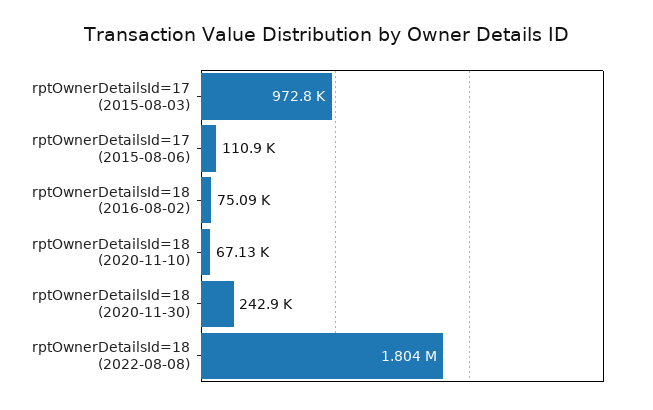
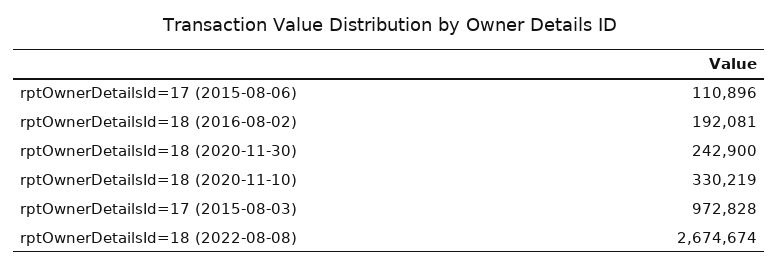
  {
    "rptOwnerDetailsId=17 (2015-08-03)": 972828,
    "rptOwnerDetailsId=17 (2015-08-06)": 110896,
-   "rptOwnerDetailsId=18 (2016-08-02)": 75090,
+   "rptOwnerDetailsId=18 (2016-08-02)": 192081,
-   "rptOwnerDetailsId=18 (2020-11-10)": 67130,
+   "rptOwnerDetailsId=18 (2020-11-10)": 330219,
    "rptOwnerDetailsId=18 (2020-11-30)": 242900,
-   "rptOwnerDetailsId=18 (2022-08-08)": 1804000
+   "rptOwnerDetailsId=18 (2022-08-08)": 2674674
  }

